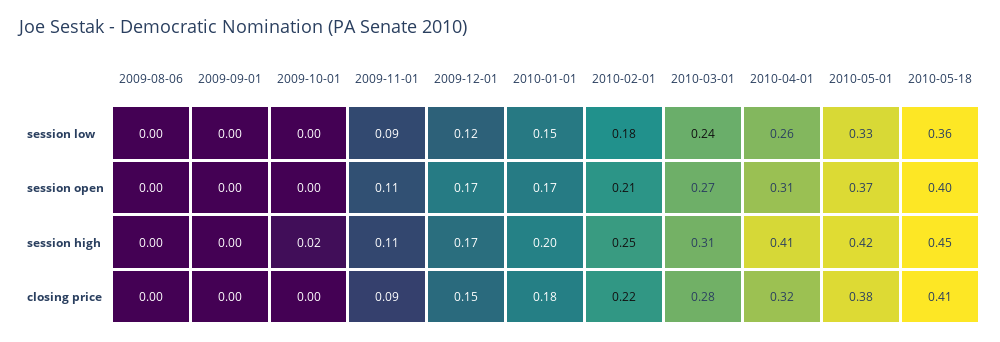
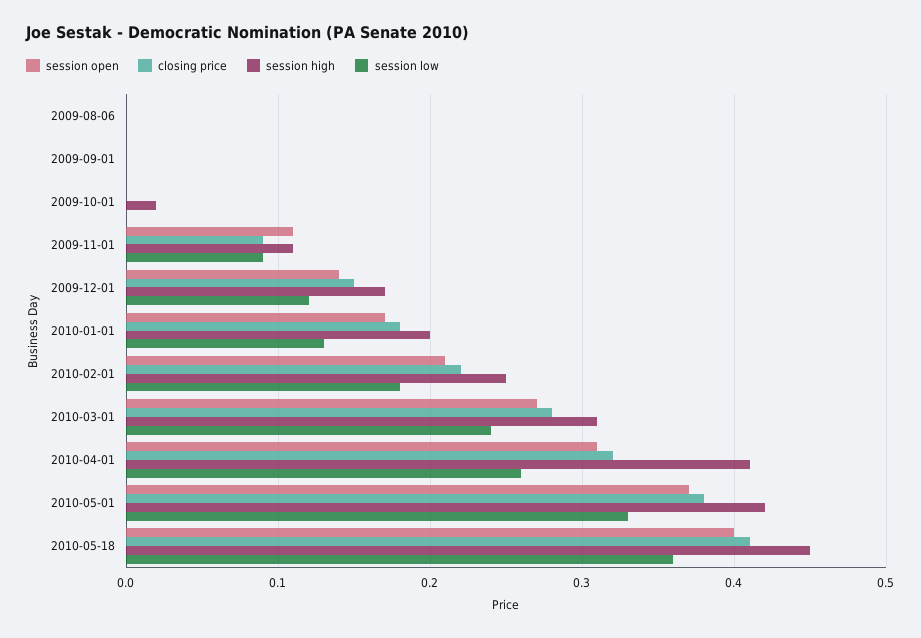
  {
    "session low": {
      "2009-08-06": 0,
      "2009-09-01": 0,
      "2009-10-01": 0,
      "2009-11-01": 0.09,
      "2009-12-01": 0.12,
-     "2010-01-01": 0.15,
+     "2010-01-01": 0.13,
      "2010-02-01": 0.18,
      "2010-03-01": 0.24,
      "2010-04-01": 0.26,
      "2010-05-01": 0.33,
      "2010-05-18": 0.36
    },
    "session open": {
      "2009-08-06": 0,
      "2009-09-01": 0,
      "2009-10-01": 0,
      "2009-11-01": 0.11,
-     "2009-12-01": 0.17,
+     "2009-12-01": 0.14,
      "2010-01-01": 0.17,
      "2010-02-01": 0.21,
      "2010-03-01": 0.27,
      "2010-04-01": 0.31,
      "2010-05-01": 0.37,
      "2010-05-18": 0.4
    },
    "session high": {
      "2009-08-06": 0,
      "2009-09-01": 0,
      "2009-10-01": 0.02,
      "2009-11-01": 0.11,
      "2009-12-01": 0.17,
      "2010-01-01": 0.2,
      "2010-02-01": 0.25,
      "2010-03-01": 0.31,
      "2010-04-01": 0.41,
      "2010-05-01": 0.42,
      "2010-05-18": 0.45
    },
    "closing price": {
      "2009-08-06": 0,
      "2009-09-01": 0,
      "2009-10-01": 0,
      "2009-11-01": 0.09,
      "2009-12-01": 0.15,
      "2010-01-01": 0.18,
      "2010-02-01": 0.22,
      "2010-03-01": 0.28,
      "2010-04-01": 0.32,
      "2010-05-01": 0.38,
      "2010-05-18": 0.41
    }
  }

